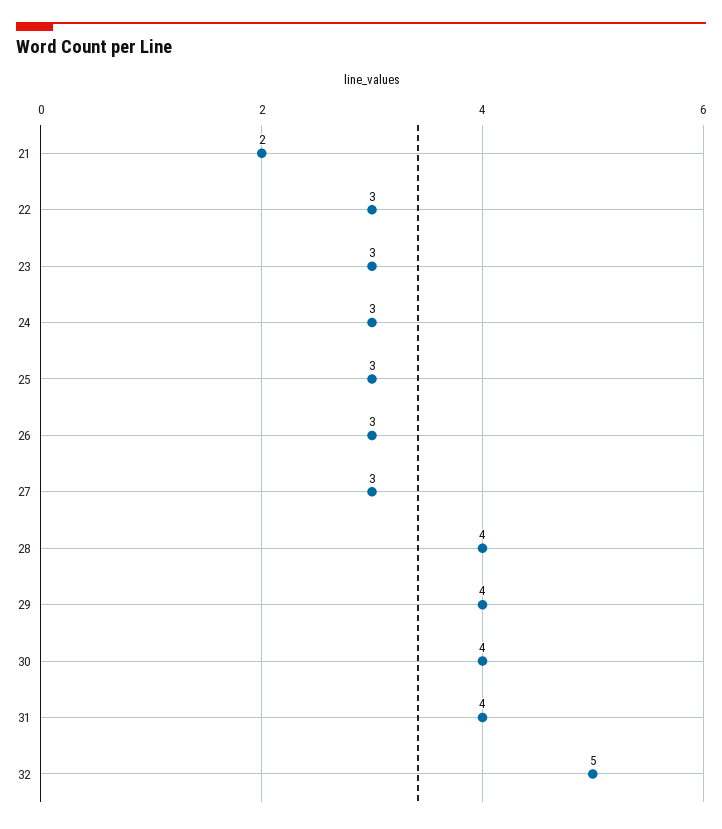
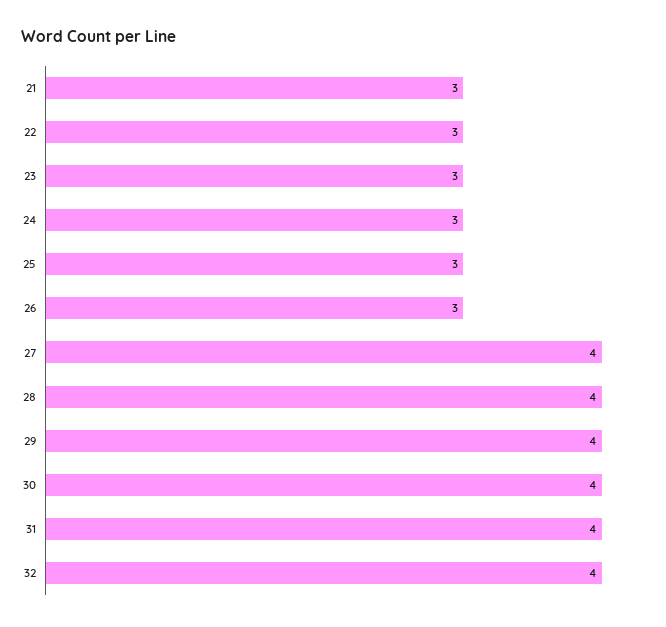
  {
-   "21": 2,
+   "21": 3,
    "22": 3,
    "23": 3,
    "24": 3,
    "25": 3,
    "26": 3,
-   "27": 3,
+   "27": 4,
    "28": 4,
    "29": 4,
    "30": 4,
    "31": 4,
-   "32": 5
+   "32": 4
  }

